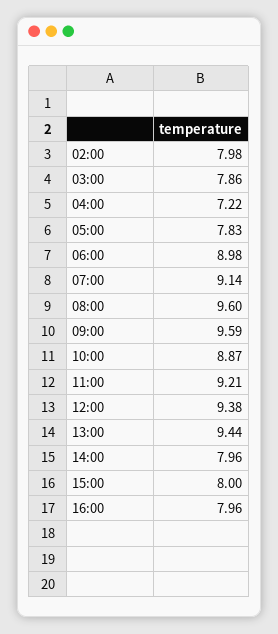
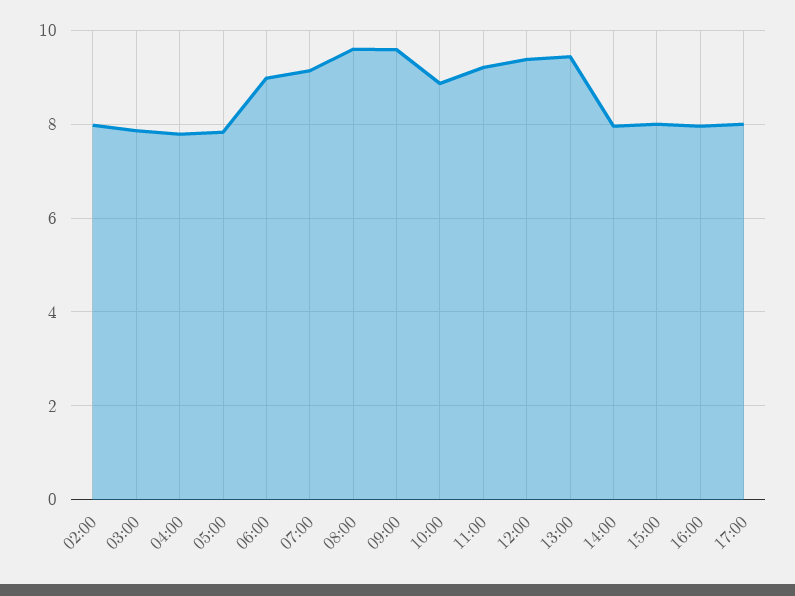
  {
    "02:00": 7.98,
    "03:00": 7.86,
-   "04:00": 7.22,
+   "04:00": 7.8,
    "05:00": 7.83,
    "06:00": 8.98,
    "07:00": 9.14,
    "08:00": 9.6,
    "09:00": 9.59,
    "10:00": 8.87,
    "11:00": 9.21,
    "12:00": 9.38,
    "13:00": 9.44,
    "14:00": 7.96,
    "15:00": 8,
-   "16:00": 7.96
+   "16:00": 7.96,
+   "17:00": 8
  }

